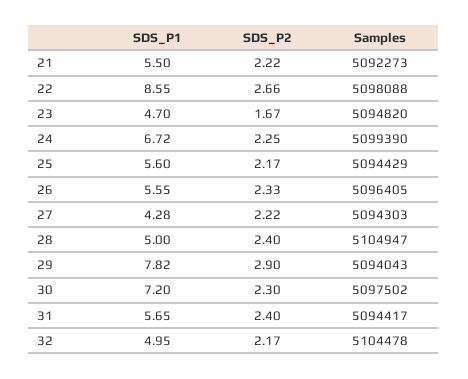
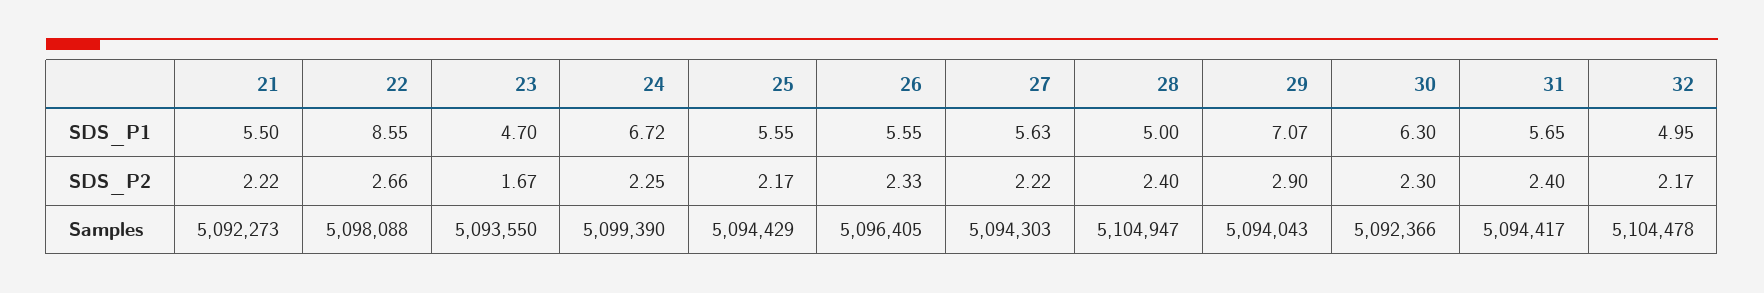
  {
    "SDS_P1": {
      "21": 5.5,
      "22": 8.55,
      "23": 4.7,
      "24": 6.72,
-     "25": 5.6,
+     "25": 5.55,
      "26": 5.55,
-     "27": 4.28,
+     "27": 5.63,
      "28": 5,
-     "29": 7.82,
+     "29": 7.07,
-     "30": 7.2,
+     "30": 6.3,
      "31": 5.65,
      "32": 4.95
    },
    "SDS_P2": {
      "21": 2.22,
      "22": 2.66,
      "23": 1.67,
      "24": 2.25,
      "25": 2.17,
      "26": 2.33,
      "27": 2.22,
      "28": 2.4,
      "29": 2.9,
      "30": 2.3,
      "31": 2.4,
      "32": 2.17
    },
    "Samples": {
      "21": 5092273,
      "22": 5098088,
-     "23": 5094820,
+     "23": 5093550,
      "24": 5099390,
      "25": 5094429,
      "26": 5096405,
      "27": 5094303,
      "28": 5104947,
      "29": 5094043,
-     "30": 5097502,
+     "30": 5092366,
      "31": 5094417,
      "32": 5104478
    }
  }

